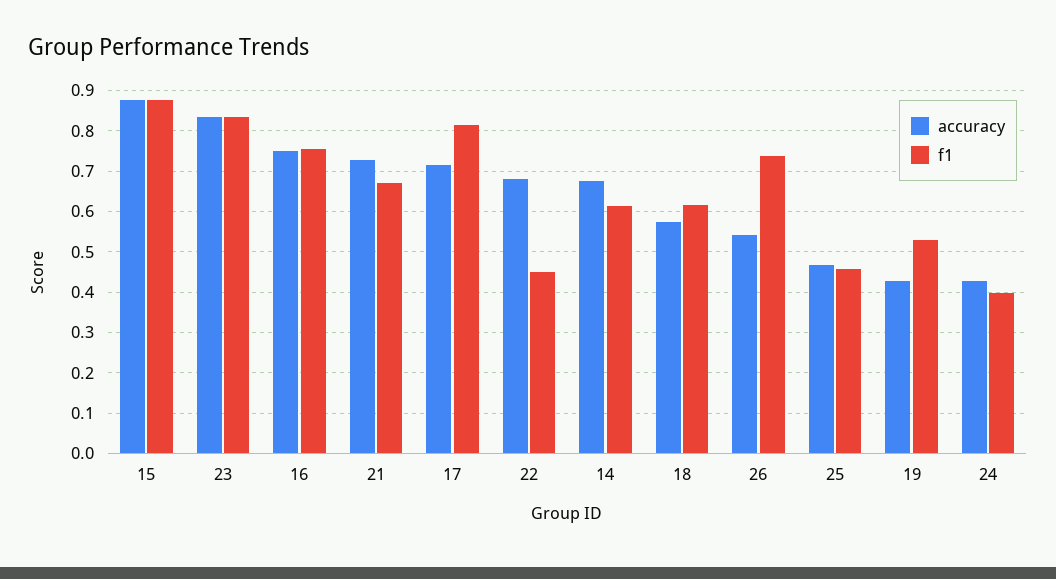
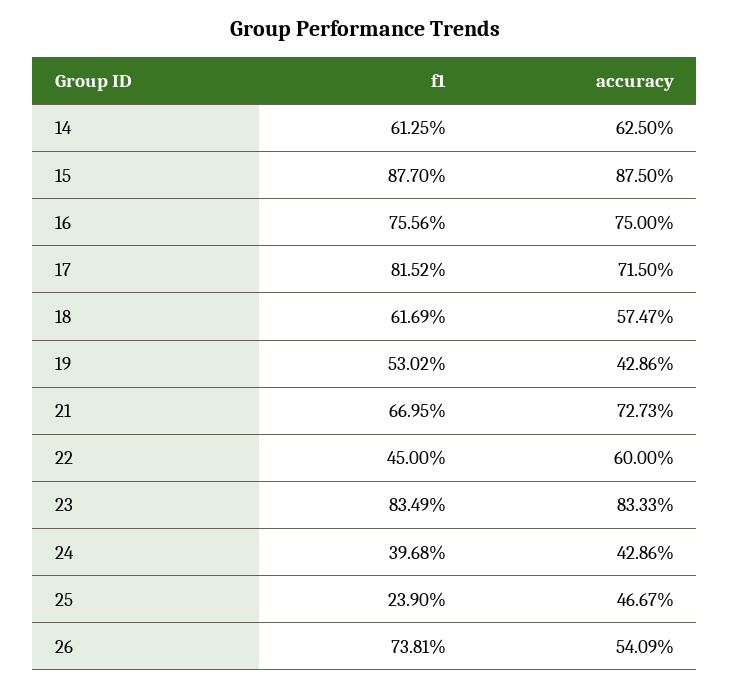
  {
    "accuracy": {
      "15": 0.875,
      "23": 0.8333,
      "16": 0.75,
      "21": 0.7273,
      "17": 0.715,
-     "22": 0.68,
+     "22": 0.6,
-     "14": 0.68,
+     "14": 0.625,
      "18": 0.5747,
      "26": 0.5409,
      "25": 0.4667,
      "19": 0.4286,
      "24": 0.4286
    },
    "f1": {
      "15": 0.877,
      "23": 0.8349,
      "16": 0.7556,
      "21": 0.6695,
      "17": 0.8152,
      "22": 0.45,
      "14": 0.6125,
      "18": 0.6169,
      "26": 0.7381,
-     "25": 0.46,
+     "25": 0.239,
      "19": 0.5302,
      "24": 0.3968
    }
  }

